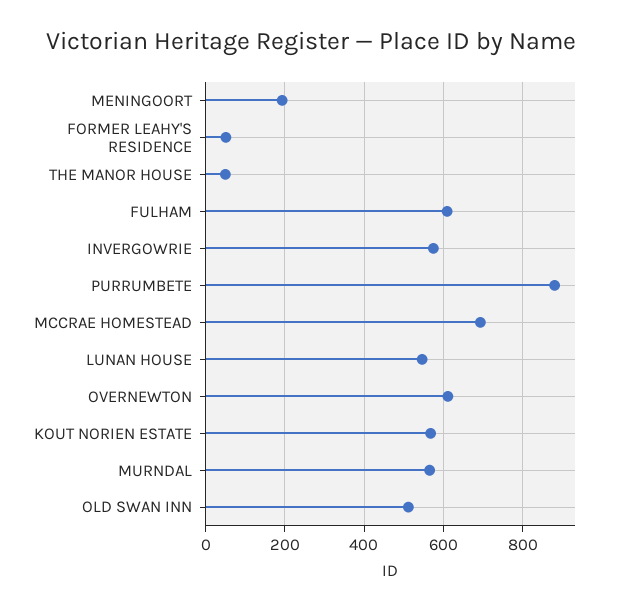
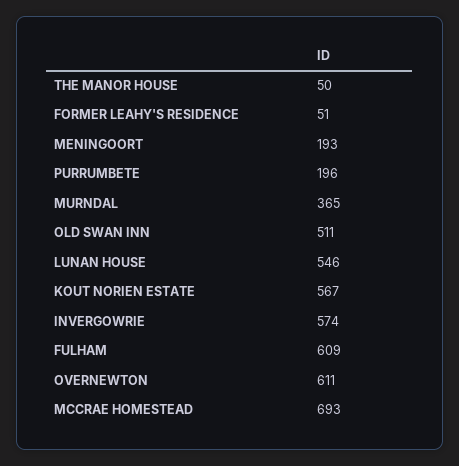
  {
    "MENINGOORT": 193,
    "FORMER LEAHY'S RESIDENCE": 51,
    "THE MANOR HOUSE": 50,
    "FULHAM": 609,
    "INVERGOWRIE": 574,
-   "PURRUMBETE": 880,
+   "PURRUMBETE": 196,
    "MCCRAE HOMESTEAD": 693,
    "LUNAN HOUSE": 546,
    "OVERNEWTON": 611,
    "KOUT NORIEN ESTATE": 567,
-   "MURNDAL": 560,
+   "MURNDAL": 365,
    "OLD SWAN INN": 511
  }

